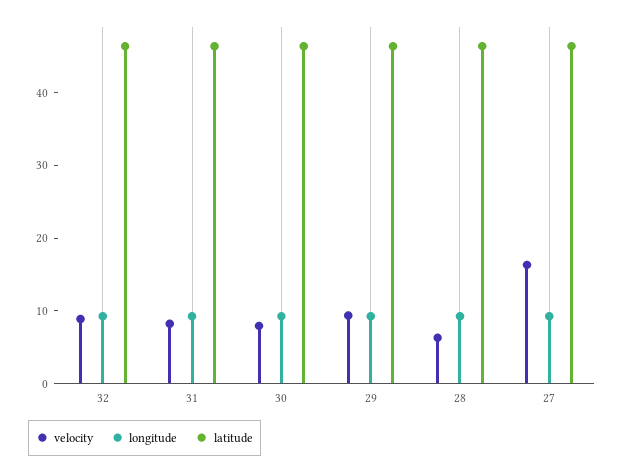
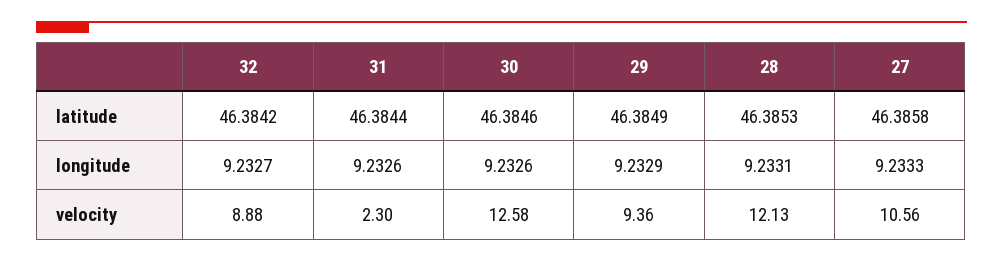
  {
    "velocity": {
      "32": 8.88,
-     "31": 8,
+     "31": 2.3,
-     "30": 8,
+     "30": 12.58,
      "29": 9.36,
-     "28": 6,
+     "28": 12.13,
-     "27": 16
+     "27": 10.56
    },
    "longitude": {
      "32": 9.2327,
      "31": 9.2326,
      "30": 9.2326,
      "29": 9.2329,
      "28": 9.2331,
      "27": 9.2333
    },
    "latitude": {
      "32": 46.3842,
      "31": 46.3844,
      "30": 46.3846,
      "29": 46.3849,
      "28": 46.3853,
      "27": 46.3858
    }
  }

